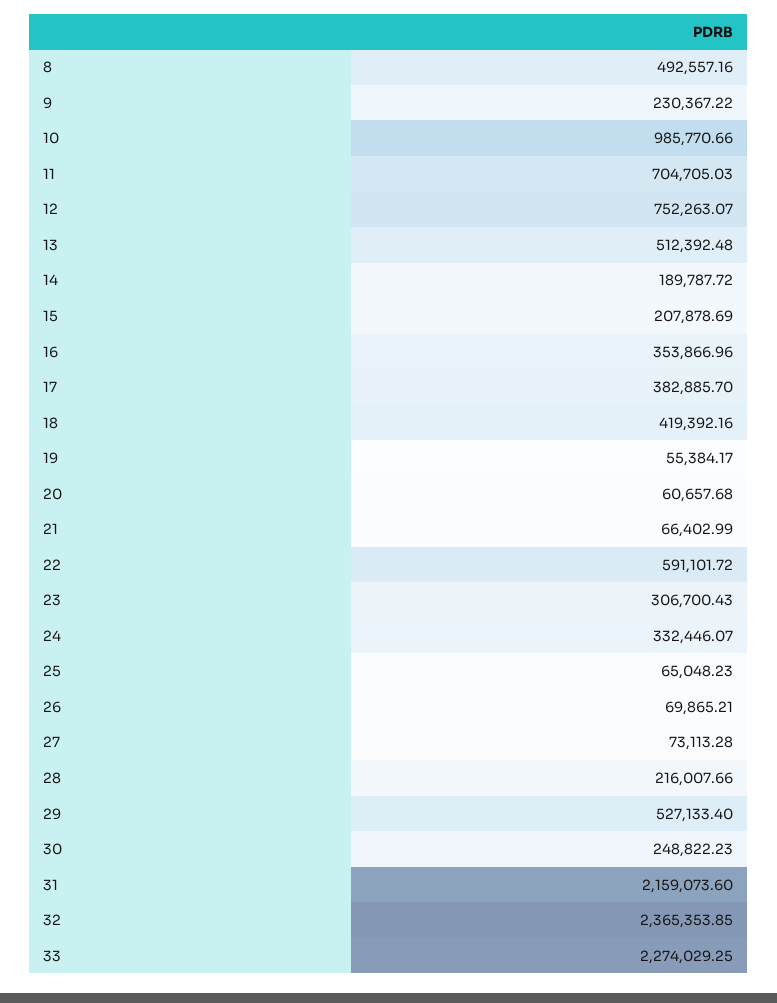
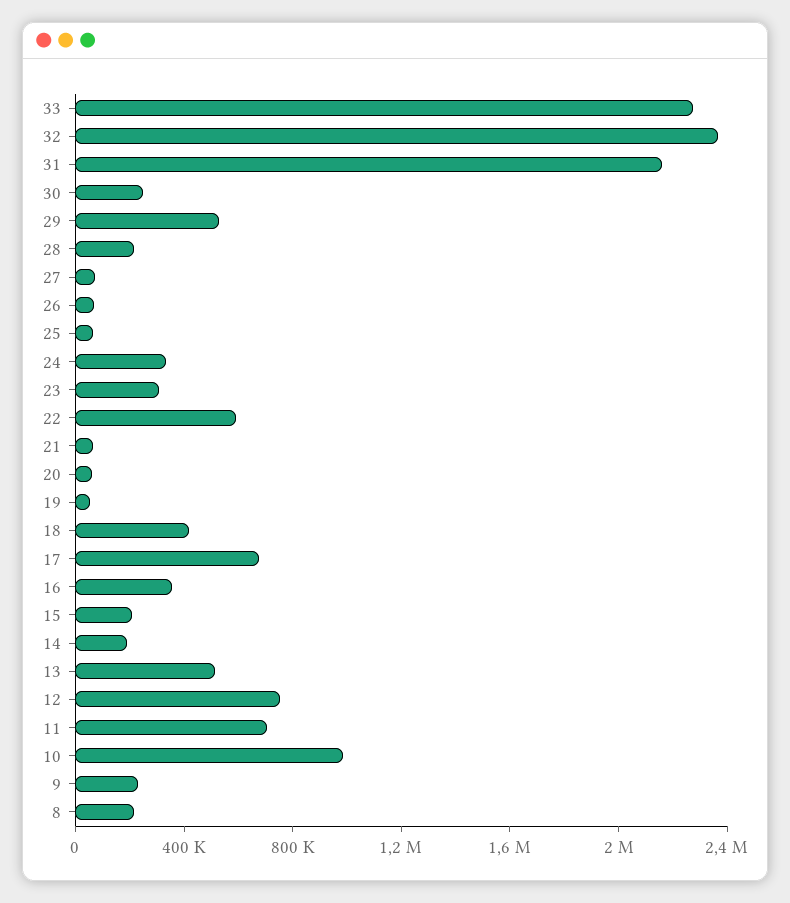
  {
-   "8": 492557.16,
+   "8": 200000,
    "9": 230367.22,
    "10": 985770.66,
    "11": 704705.03,
    "12": 752263.07,
    "13": 512392.48,
    "14": 189787.72,
    "15": 207878.69,
    "16": 353866.96,
-   "17": 382885.7,
+   "17": 700000,
    "18": 419392.16,
    "19": 55384.17,
    "20": 60657.68,
    "21": 66402.99,
    "22": 591101.72,
    "23": 306700.43,
    "24": 332446.07,
    "25": 65048.23,
    "26": 69865.21,
    "27": 73113.28,
    "28": 216007.66,
    "29": 527133.4,
    "30": 248822.23,
    "31": 2159073.6,
    "32": 2365353.85,
    "33": 2274029.25
  }

